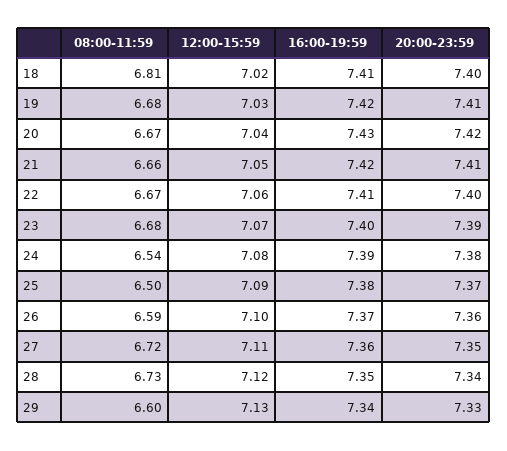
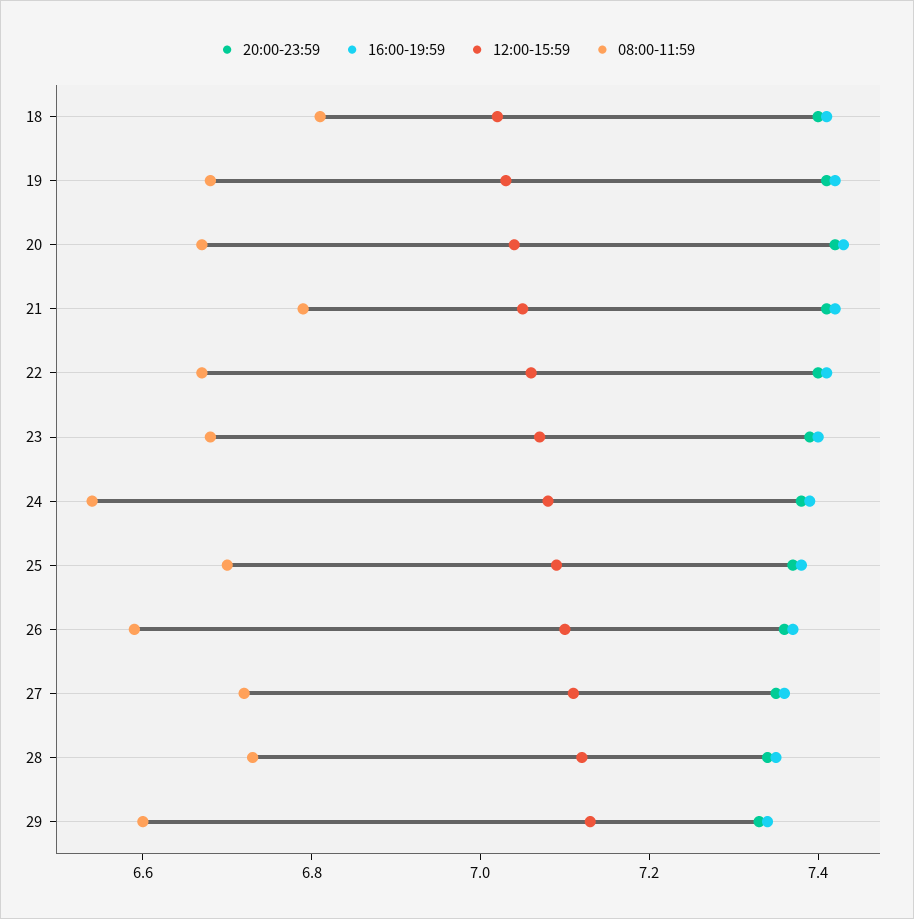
  {
    "08:00-11:59": {
      "18": 6.81,
      "19": 6.68,
      "20": 6.67,
-     "21": 6.66,
+     "21": 6.8,
      "22": 6.67,
      "23": 6.68,
      "24": 6.54,
-     "25": 6.5,
+     "25": 6.7,
      "26": 6.59,
      "27": 6.72,
      "28": 6.73,
      "29": 6.6
    },
    "12:00-15:59": {
      "18": 7.02,
      "19": 7.03,
      "20": 7.04,
      "21": 7.05,
      "22": 7.06,
      "23": 7.07,
      "24": 7.08,
      "25": 7.09,
      "26": 7.1,
      "27": 7.11,
      "28": 7.12,
      "29": 7.13
    },
    "16:00-19:59": {
      "18": 7.41,
      "19": 7.42,
      "20": 7.43,
      "21": 7.42,
      "22": 7.41,
      "23": 7.4,
      "24": 7.39,
      "25": 7.38,
      "26": 7.37,
      "27": 7.36,
      "28": 7.35,
      "29": 7.34
    },
    "20:00-23:59": {
      "18": 7.4,
      "19": 7.41,
      "20": 7.42,
      "21": 7.41,
      "22": 7.4,
      "23": 7.39,
      "24": 7.38,
      "25": 7.37,
      "26": 7.36,
      "27": 7.35,
      "28": 7.34,
      "29": 7.33
    }
  }

